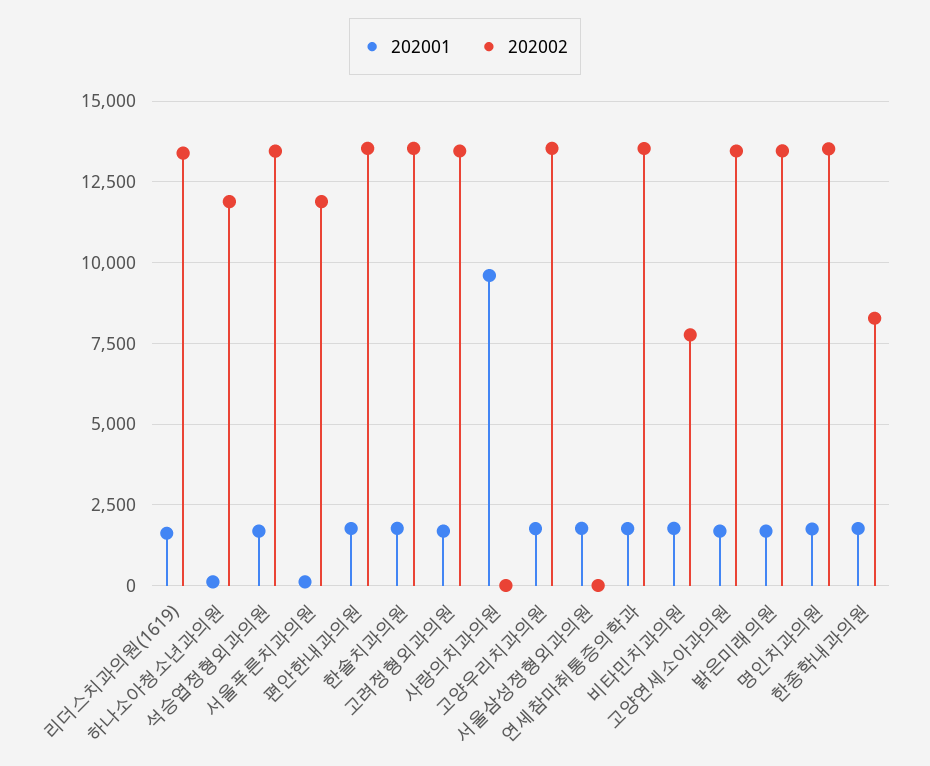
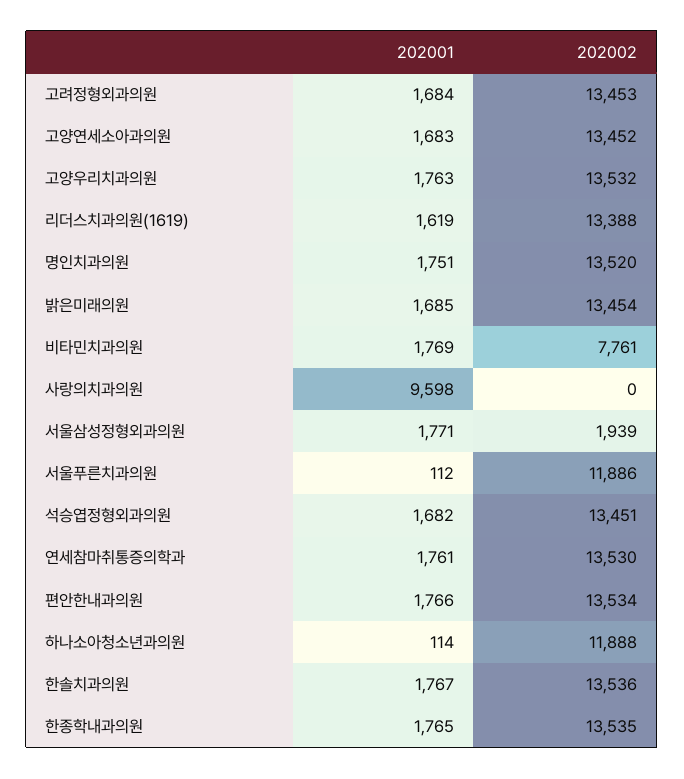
  {
    "202001": {
      "리더스치과의원(1619)": 1619,
      "하나소아청소년과의원": 114,
      "석승엽정형외과의원": 1682,
      "서울푸른치과의원": 112,
      "편안한내과의원": 1766,
      "한솔치과의원": 1767,
      "고려정형외과의원": 1684,
      "사랑의치과의원": 9598,
      "고양우리치과의원": 1763,
      "서울삼성정형외과의원": 1771,
      "연세참마취통증의학과": 1761,
      "비타민치과의원": 1769,
      "고양연세소아과의원": 1683,
      "밝은미래의원": 1685,
      "명인치과의원": 1751,
      "한종학내과의원": 1765
    },
    "202002": {
      "리더스치과의원(1619)": 13388,
      "하나소아청소년과의원": 11888,
      "석승엽정형외과의원": 13451,
      "서울푸른치과의원": 11886,
      "편안한내과의원": 13534,
      "한솔치과의원": 13536,
      "고려정형외과의원": 13453,
      "사랑의치과의원": 0,
      "고양우리치과의원": 13532,
-     "서울삼성정형외과의원": 0,
+     "서울삼성정형외과의원": 1939,
      "연세참마취통증의학과": 13530,
      "비타민치과의원": 7761,
      "고양연세소아과의원": 13452,
      "밝은미래의원": 13454,
      "명인치과의원": 13520,
-     "한종학내과의원": 8250
+     "한종학내과의원": 13535
    }
  }

